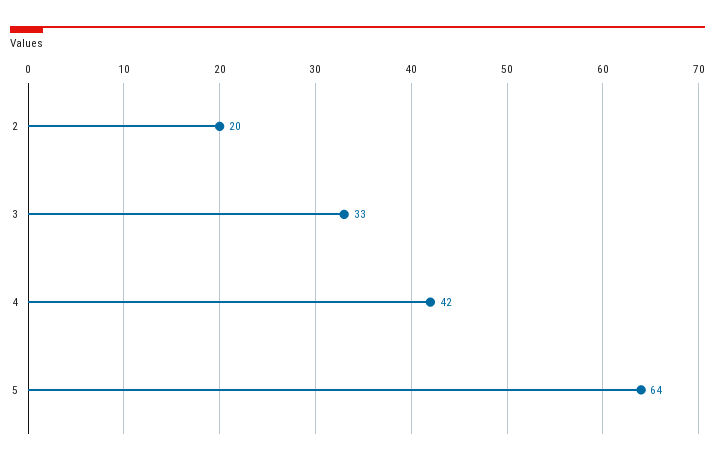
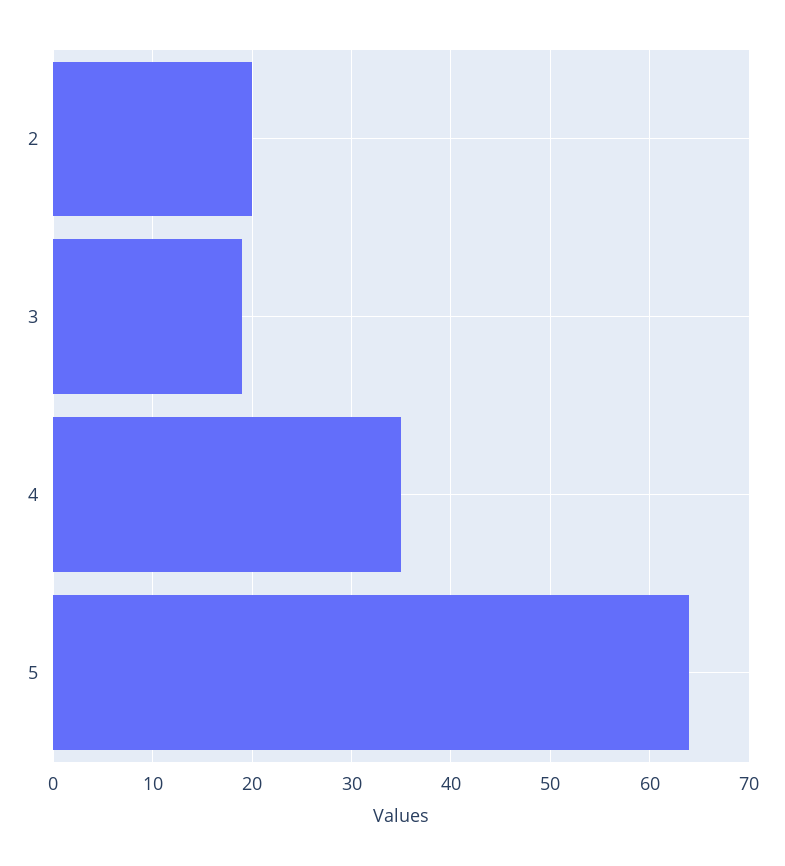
  {
    "2": 20,
-   "3": 33,
+   "3": 19,
-   "4": 42,
+   "4": 35,
    "5": 64
  }

